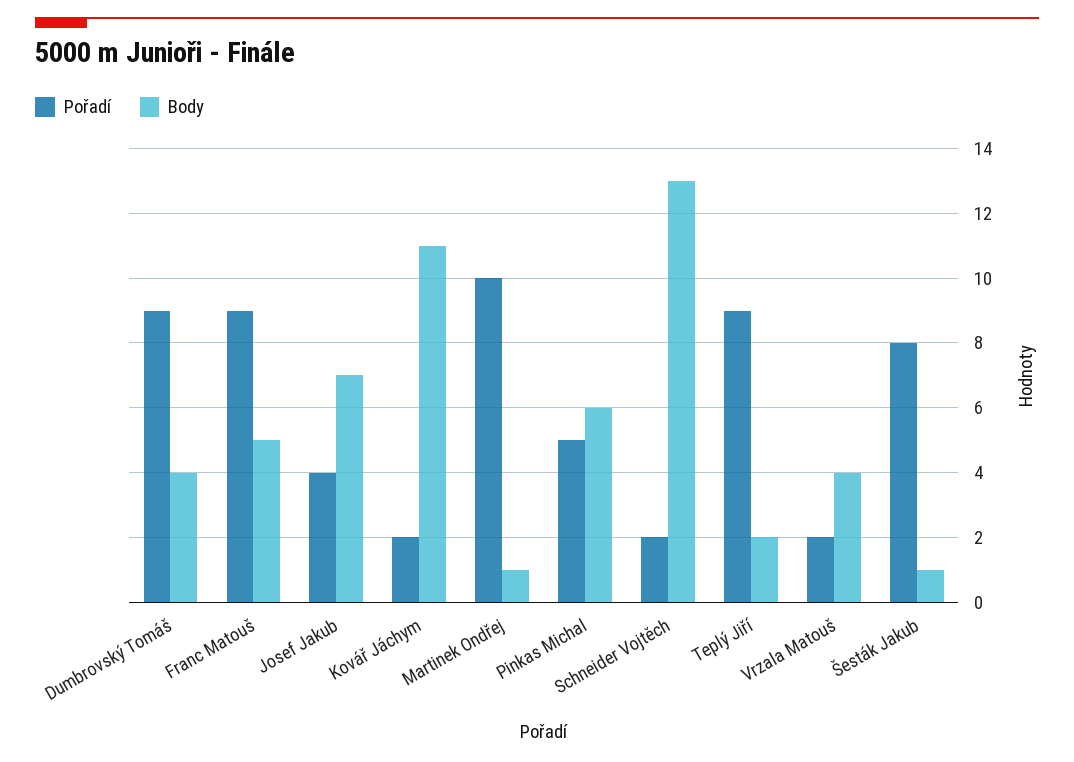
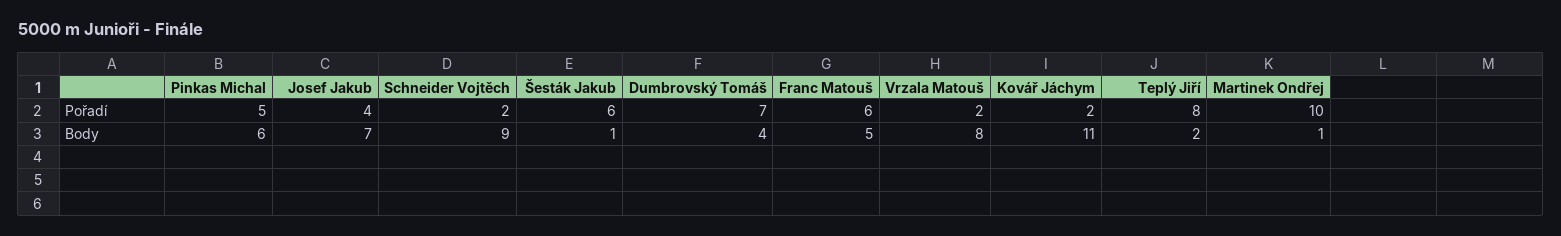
  {
    "Pořadí": {
-     "Dumbrovský Tomáš": 9,
+     "Dumbrovský Tomáš": 7,
-     "Franc Matouš": 9,
+     "Franc Matouš": 6,
      "Josef Jakub": 4,
      "Kovář Jáchym": 2,
      "Martinek Ondřej": 10,
      "Pinkas Michal": 5,
      "Schneider Vojtěch": 2,
-     "Teplý Jiří": 9,
+     "Teplý Jiří": 8,
      "Vrzala Matouš": 2,
-     "Šesták Jakub": 8
+     "Šesták Jakub": 6
    },
    "Body": {
      "Dumbrovský Tomáš": 4,
      "Franc Matouš": 5,
      "Josef Jakub": 7,
      "Kovář Jáchym": 11,
      "Martinek Ondřej": 1,
      "Pinkas Michal": 6,
-     "Schneider Vojtěch": 13,
+     "Schneider Vojtěch": 9,
      "Teplý Jiří": 2,
-     "Vrzala Matouš": 4,
+     "Vrzala Matouš": 8,
      "Šesták Jakub": 1
    }
  }

